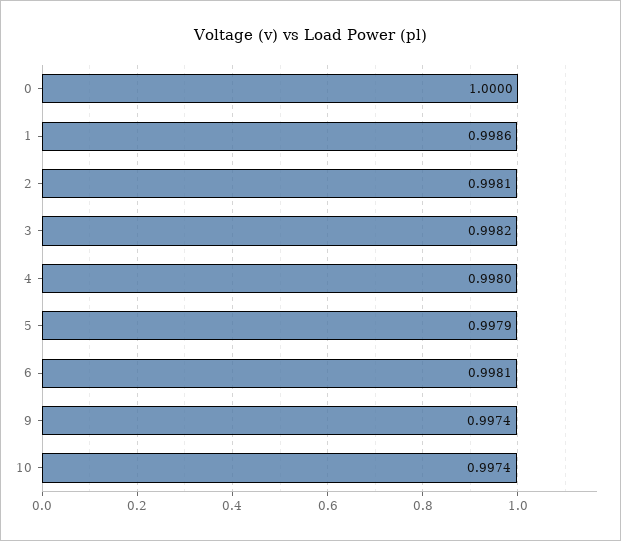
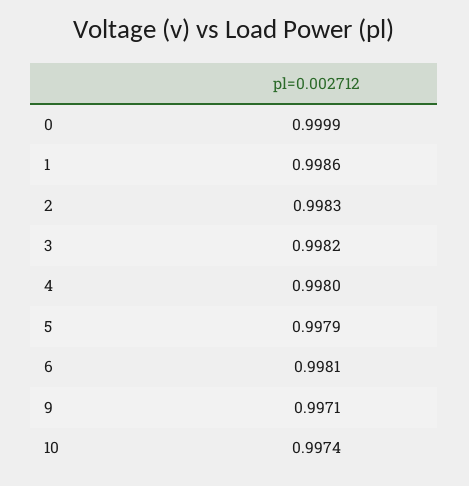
  {
-   "0": 1,
+   "0": 0.9999,
    "1": 0.9986,
-   "2": 0.9981,
+   "2": 0.9983,
    "3": 0.9982,
    "4": 0.998,
    "5": 0.9979,
    "6": 0.9981,
-   "9": 0.9974,
+   "9": 0.9971,
    "10": 0.9974
  }

